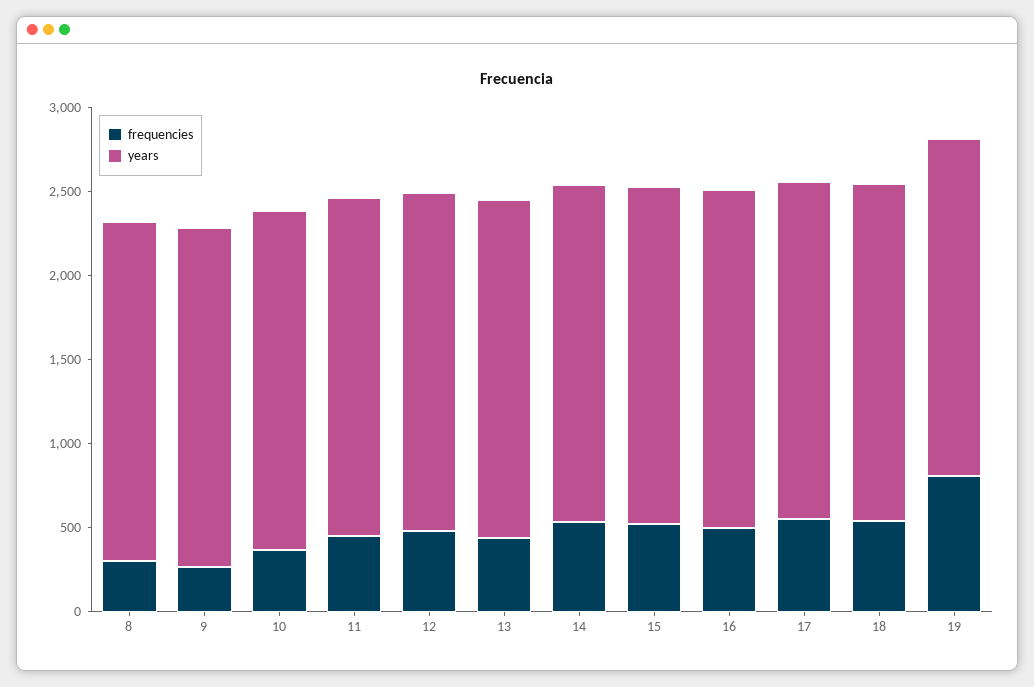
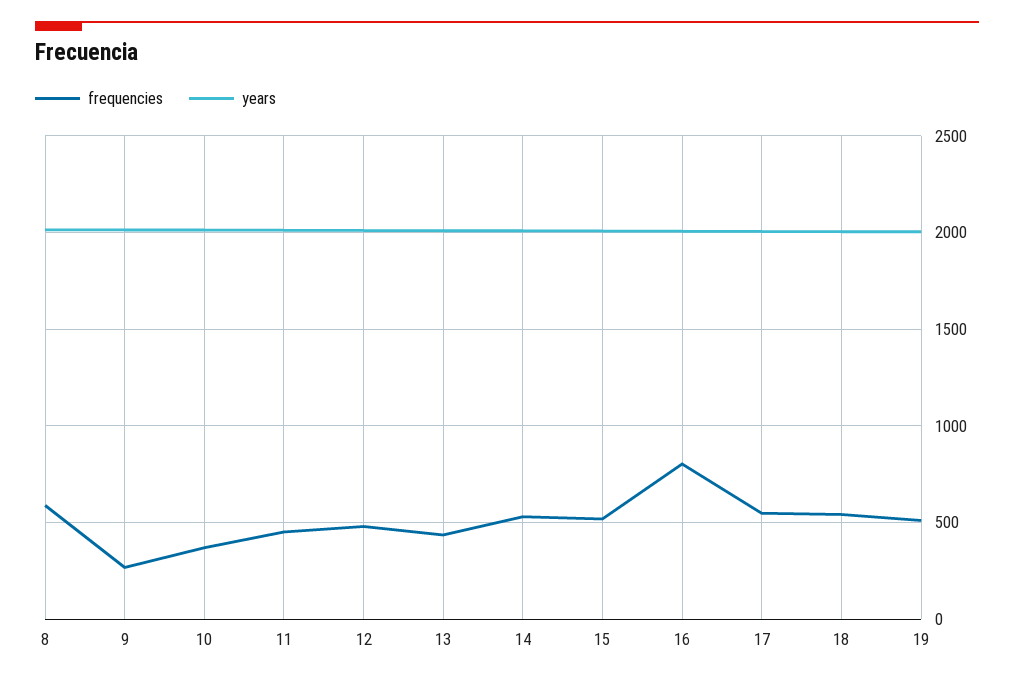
  {
    "frequencies": {
-     "8": 300,
+     "8": 600,
      "9": 250,
      "10": 350,
      "11": 450,
      "12": 500,
      "13": 450,
      "14": 550,
      "15": 500,
-     "16": 500,
+     "16": 800,
      "17": 550,
      "18": 550,
-     "19": 800
+     "19": 500
    },
    "years": {
      "8": 2000,
      "9": 2000,
      "10": 2000,
      "11": 2000,
      "12": 2000,
      "13": 2000,
      "14": 2000,
      "15": 2000,
      "16": 2000,
      "17": 2000,
      "18": 2000,
      "19": 2000
    }
  }

